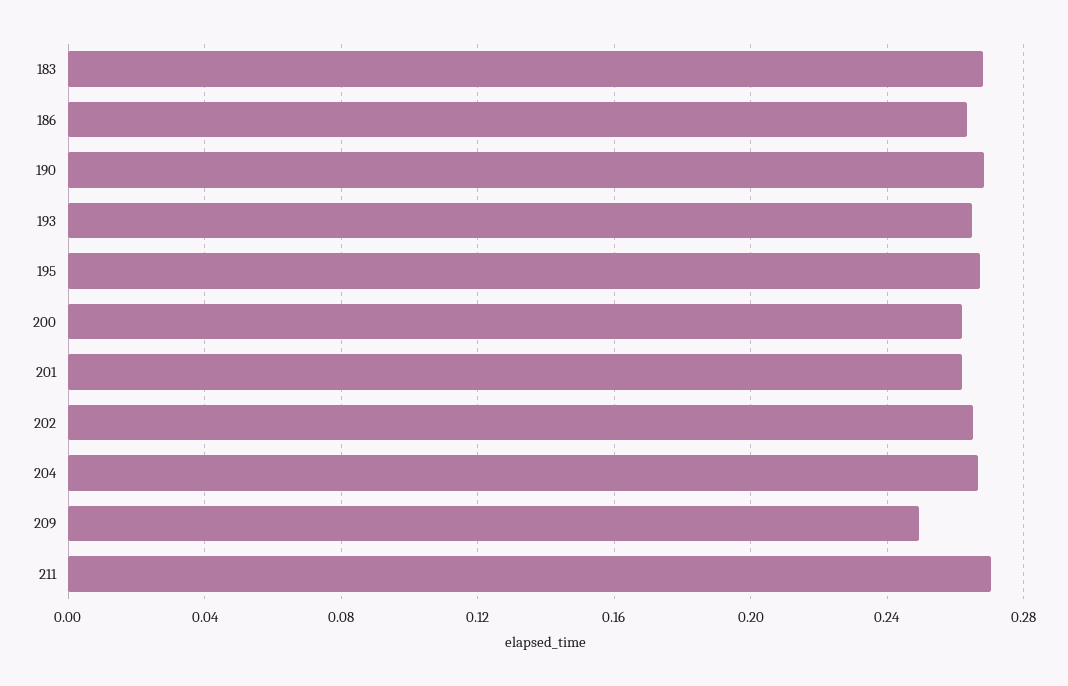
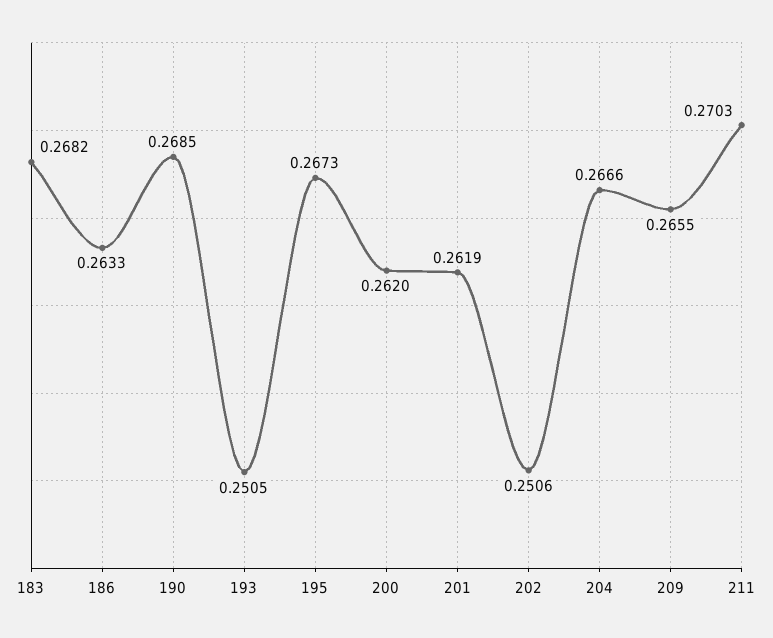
  {
    "183": 0.2682,
    "186": 0.2633,
    "190": 0.2685,
-   "193": 0.265,
+   "193": 0.2505,
    "195": 0.2673,
    "200": 0.262,
    "201": 0.2619,
-   "202": 0.265,
+   "202": 0.2506,
    "204": 0.2666,
-   "209": 0.25,
+   "209": 0.2655,
    "211": 0.2703
  }

